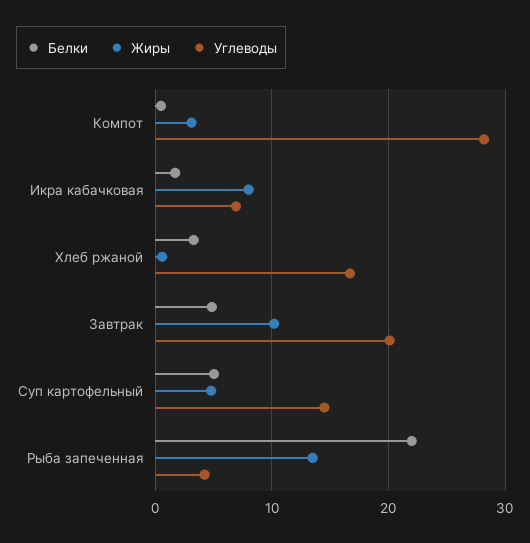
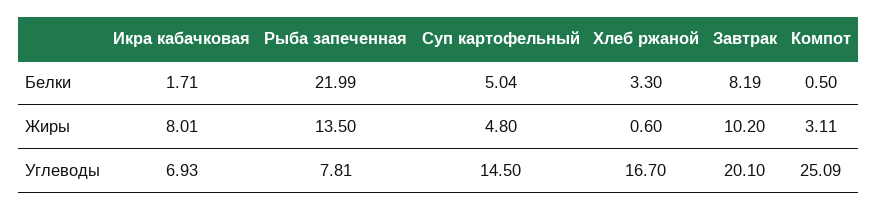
  {
    "Белки": {
      "Компот": 0.5,
      "Икра кабачковая": 1.71,
      "Хлеб ржаной": 3.3,
-     "Завтрак": 5,
+     "Завтрак": 8.19,
      "Суп картофельный": 5.04,
      "Рыба запеченная": 21.99
    },
    "Жиры": {
      "Компот": 3.11,
      "Икра кабачковая": 8.01,
      "Хлеб ржаной": 0.6,
      "Завтрак": 10.2,
      "Суп картофельный": 4.8,
      "Рыба запеченная": 13.5
    },
    "Углеводы": {
-     "Компот": 28,
+     "Компот": 25.09,
      "Икра кабачковая": 6.93,
      "Хлеб ржаной": 16.7,
      "Завтрак": 20.1,
      "Суп картофельный": 14.5,
-     "Рыба запеченная": 4
+     "Рыба запеченная": 7.81
    }
  }

